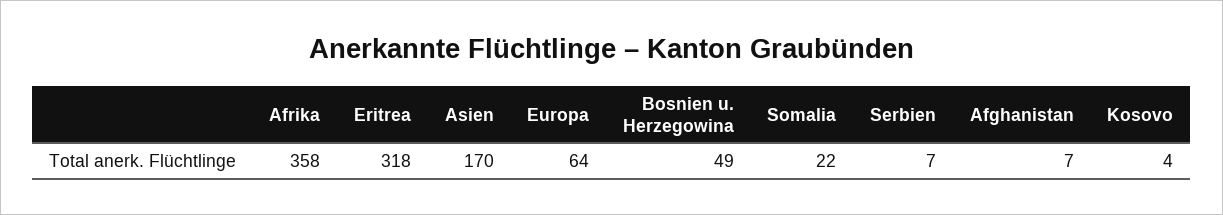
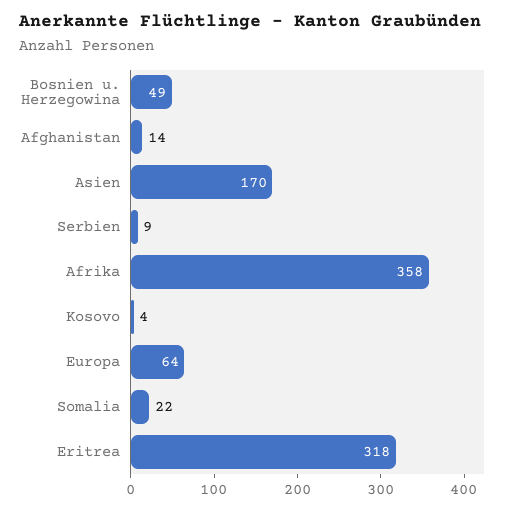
  {
    "Afrika": 358,
    "Eritrea": 318,
    "Asien": 170,
    "Europa": 64,
    "Bosnien u. Herzegowina": 49,
    "Somalia": 22,
-   "Serbien": 7,
+   "Serbien": 9,
-   "Afghanistan": 7,
+   "Afghanistan": 14,
    "Kosovo": 4
  }

